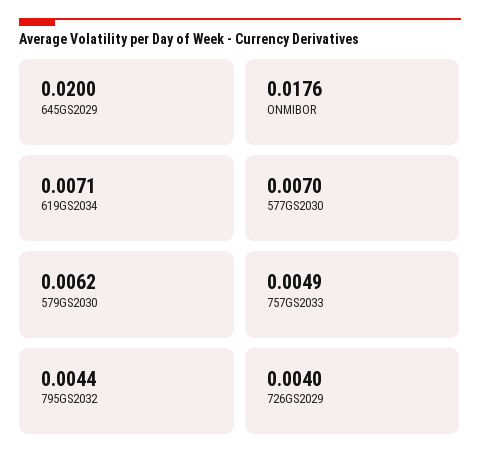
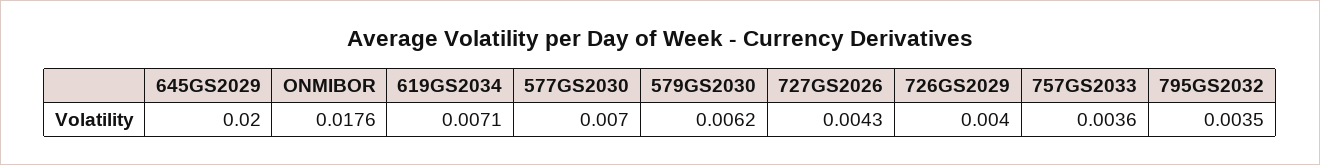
  {
    "645GS2029": 0.02,
    "ONMIBOR": 0.0176,
    "619GS2034": 0.0071,
    "577GS2030": 0.007,
    "579GS2030": 0.0062,
-   "757GS2033": 0.0049,
+   "757GS2033": 0.0036,
-   "795GS2032": 0.0044,
+   "795GS2032": 0.0035,
-   "726GS2029": 0.004
+   "726GS2029": 0.004,
+   "727GS2026": 0.0043
  }

